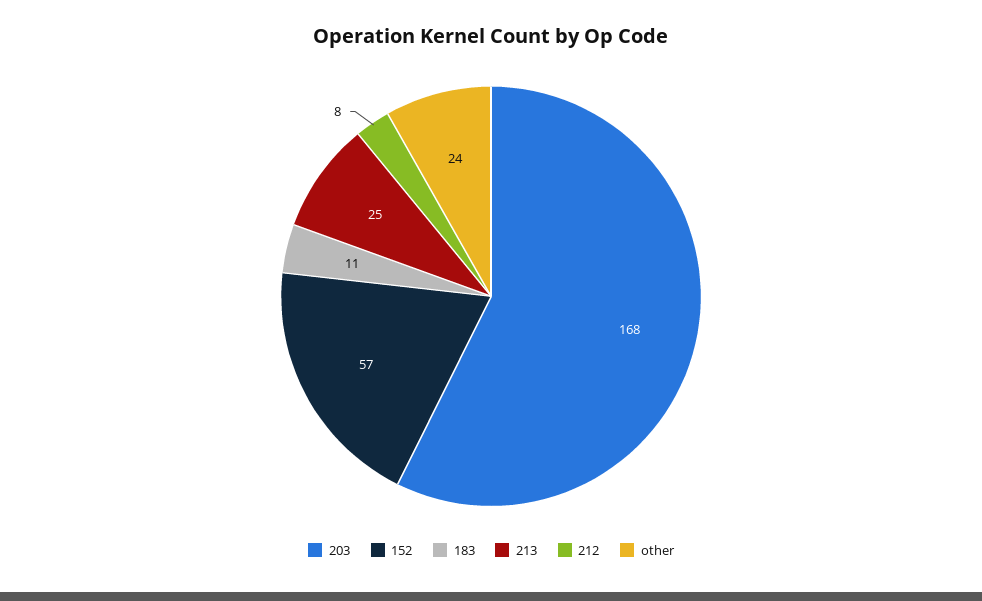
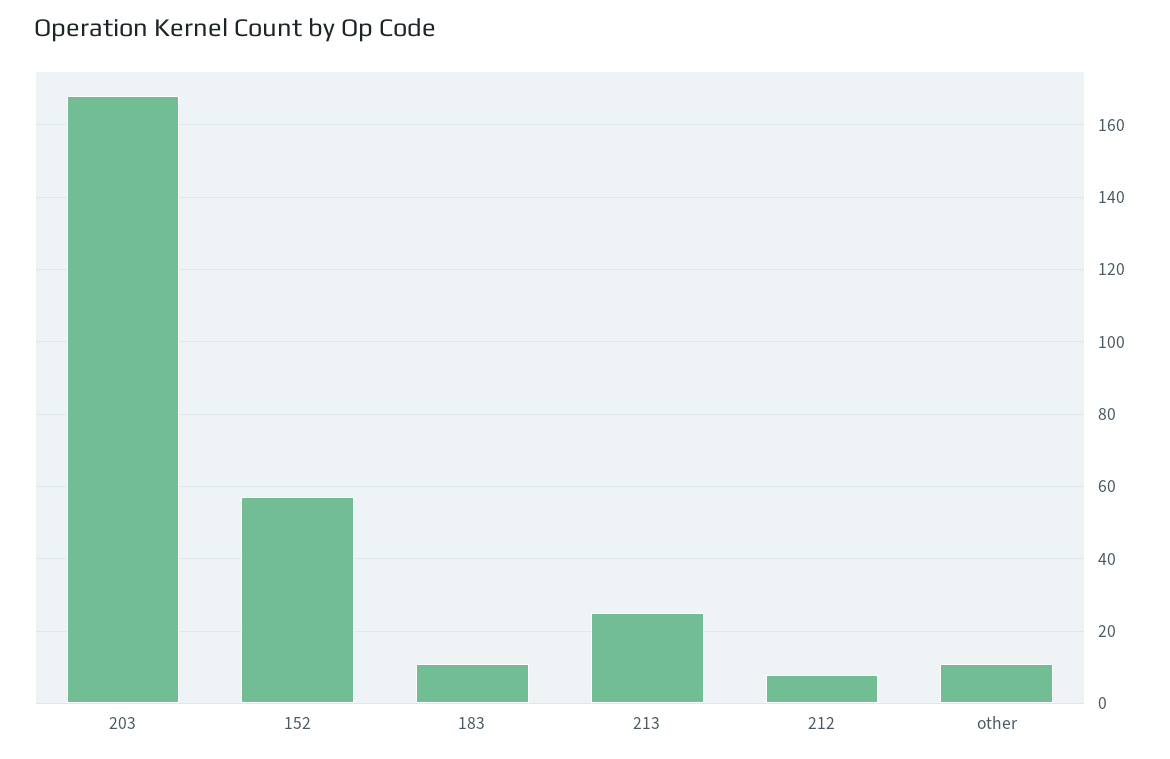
  {
    "203": 168,
    "152": 57,
    "183": 11,
    "213": 25,
    "212": 8,
-   "other": 24
+   "other": 10
  }

